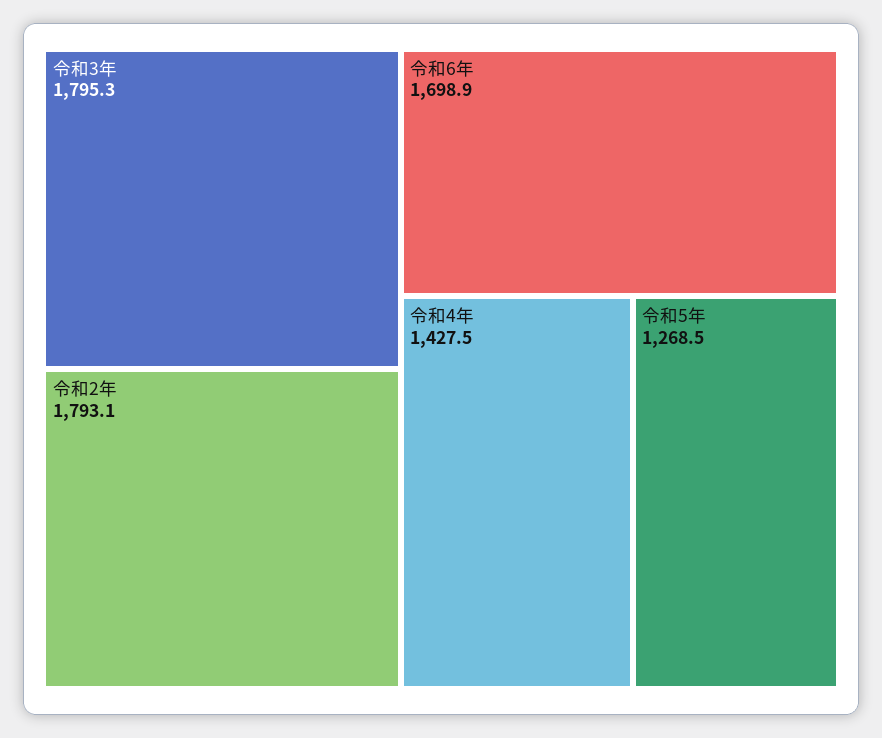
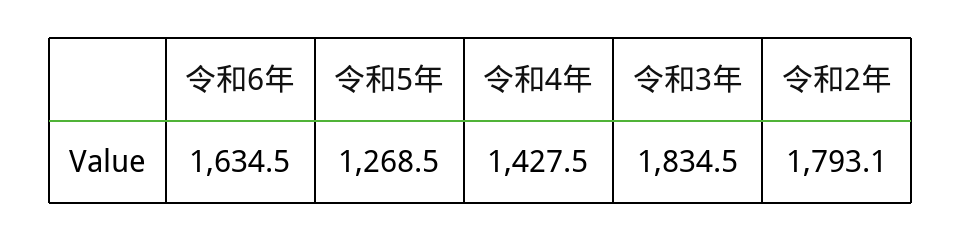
  {
-   "令和3年": 1795.3,
+   "令和3年": 1834.5,
    "令和2年": 1793.1,
-   "令和6年": 1698.9,
+   "令和6年": 1634.5,
    "令和4年": 1427.5,
    "令和5年": 1268.5
  }

